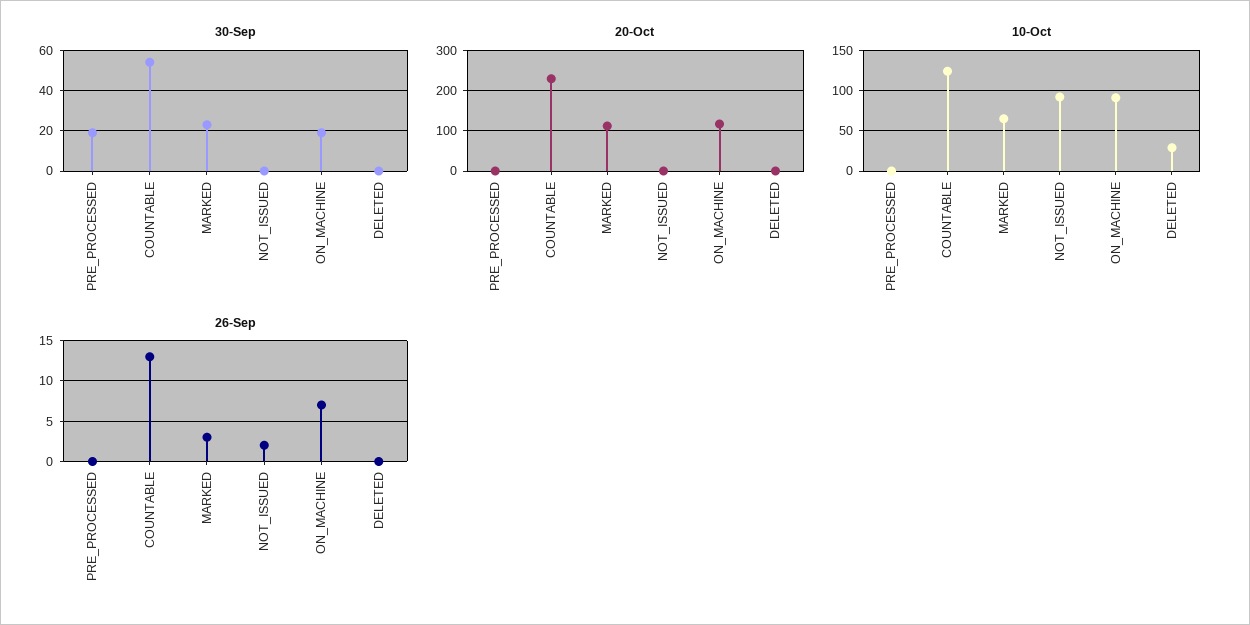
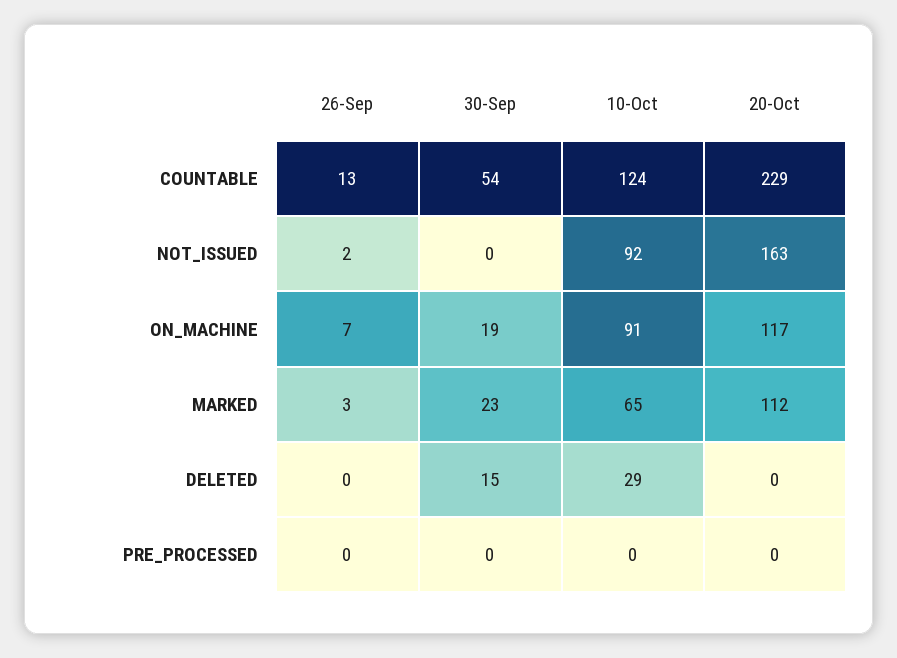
  {
    "30-Sep": {
-     "PRE_PROCESSED": 20,
+     "PRE_PROCESSED": 0,
      "COUNTABLE": 54,
      "MARKED": 23,
      "NOT_ISSUED": 0,
      "ON_MACHINE": 19,
-     "DELETED": 0
+     "DELETED": 15
    },
    "20-Oct": {
      "PRE_PROCESSED": 0,
      "COUNTABLE": 229,
      "MARKED": 112,
-     "NOT_ISSUED": 0,
+     "NOT_ISSUED": 163,
      "ON_MACHINE": 117,
      "DELETED": 0
    },
    "10-Oct": {
      "PRE_PROCESSED": 0,
      "COUNTABLE": 124,
      "MARKED": 65,
      "NOT_ISSUED": 92,
      "ON_MACHINE": 91,
      "DELETED": 29
    },
    "26-Sep": {
      "PRE_PROCESSED": 0,
      "COUNTABLE": 13,
      "MARKED": 3,
      "NOT_ISSUED": 2,
      "ON_MACHINE": 7,
      "DELETED": 0
    }
  }

